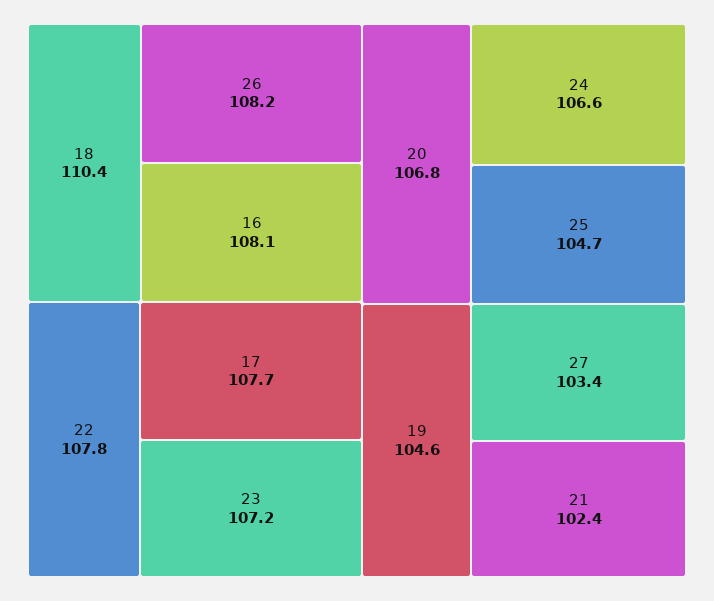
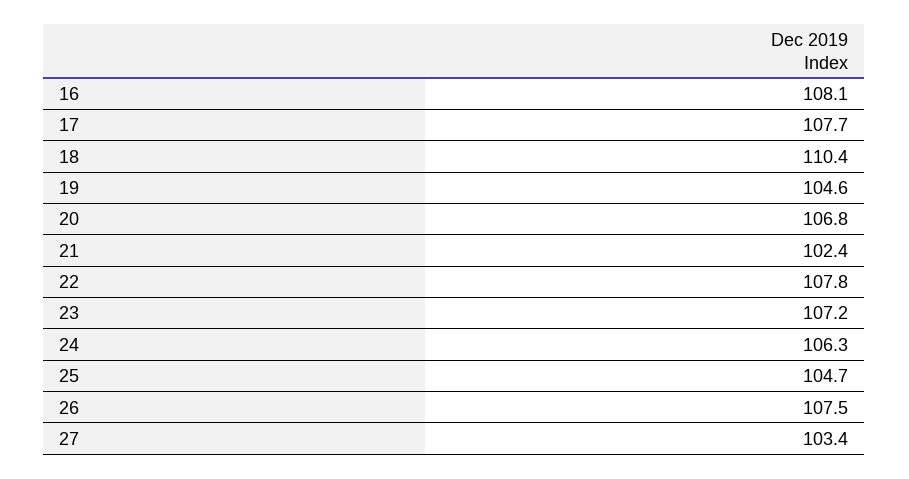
  {
    "18": 110.4,
-   "26": 108.2,
+   "26": 107.5,
    "16": 108.1,
    "22": 107.8,
    "17": 107.7,
    "23": 107.2,
    "20": 106.8,
-   "24": 106.6,
+   "24": 106.3,
    "25": 104.7,
    "19": 104.6,
    "27": 103.4,
    "21": 102.4
  }

